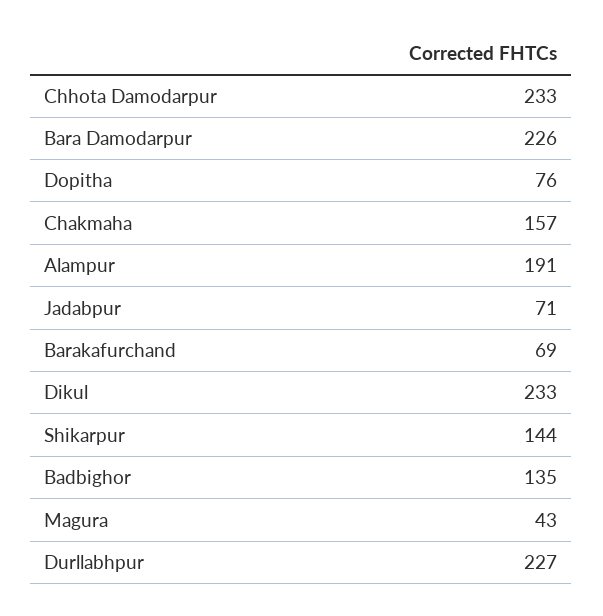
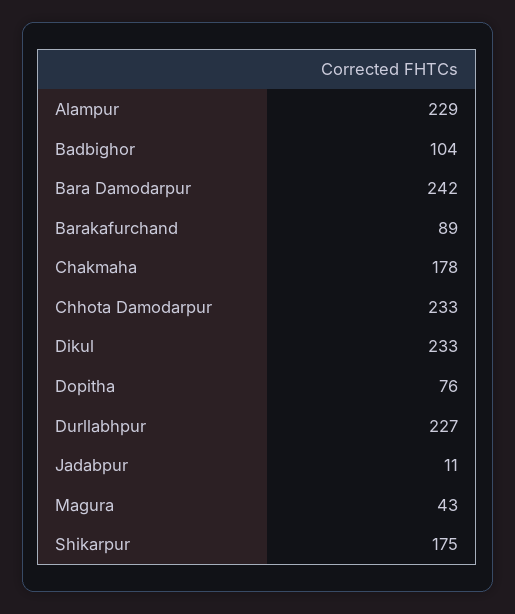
  {
    "Chhota Damodarpur": 233,
-   "Bara Damodarpur": 226,
+   "Bara Damodarpur": 242,
    "Dopitha": 76,
-   "Chakmaha": 157,
+   "Chakmaha": 178,
-   "Alampur": 191,
+   "Alampur": 229,
-   "Jadabpur": 71,
+   "Jadabpur": 11,
-   "Barakafurchand": 69,
+   "Barakafurchand": 89,
    "Dikul": 233,
-   "Shikarpur": 144,
+   "Shikarpur": 175,
-   "Badbighor": 135,
+   "Badbighor": 104,
    "Magura": 43,
    "Durllabhpur": 227
  }

